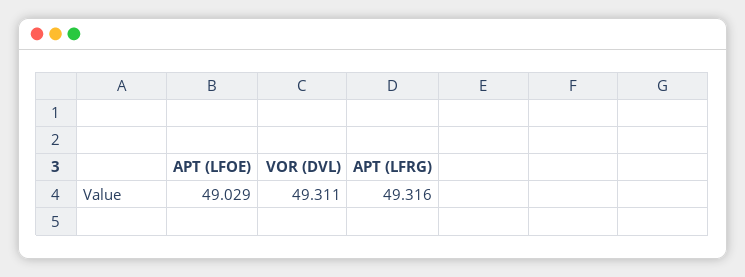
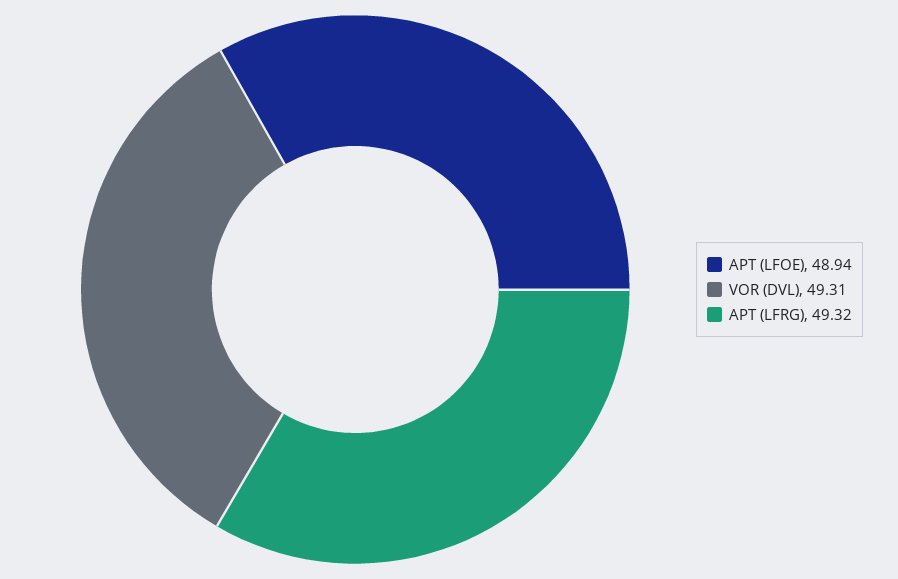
  {
-   "APT (LFOE)": 49.029,
+   "APT (LFOE)": 48.94,
    "VOR (DVL)": 49.311,
    "APT (LFRG)": 49.316
  }

